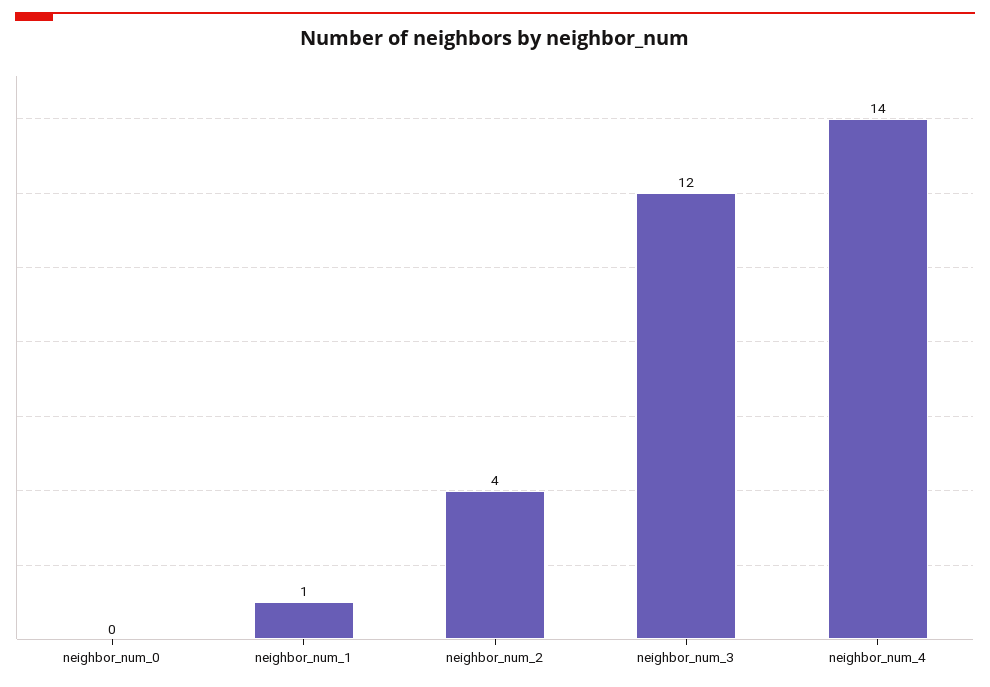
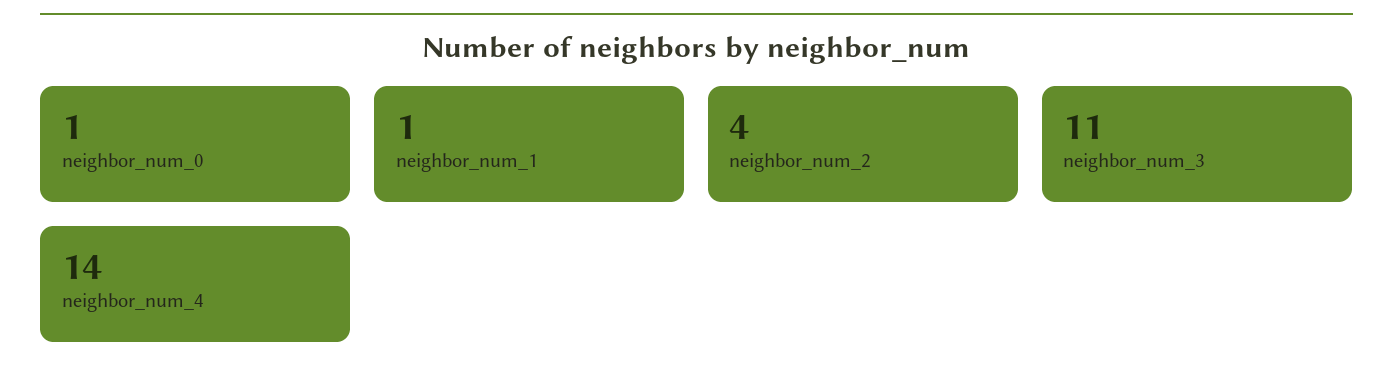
  {
-   "neighbor_num_0": 0,
+   "neighbor_num_0": 1,
    "neighbor_num_1": 1,
    "neighbor_num_2": 4,
-   "neighbor_num_3": 12,
+   "neighbor_num_3": 11,
    "neighbor_num_4": 14
  }

